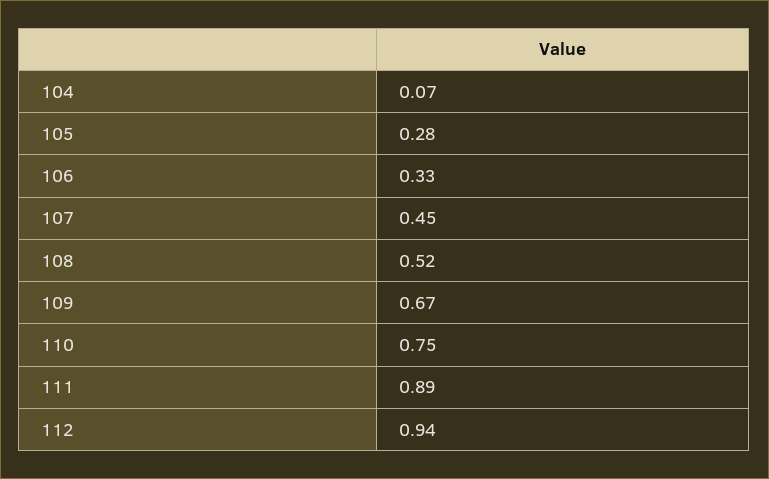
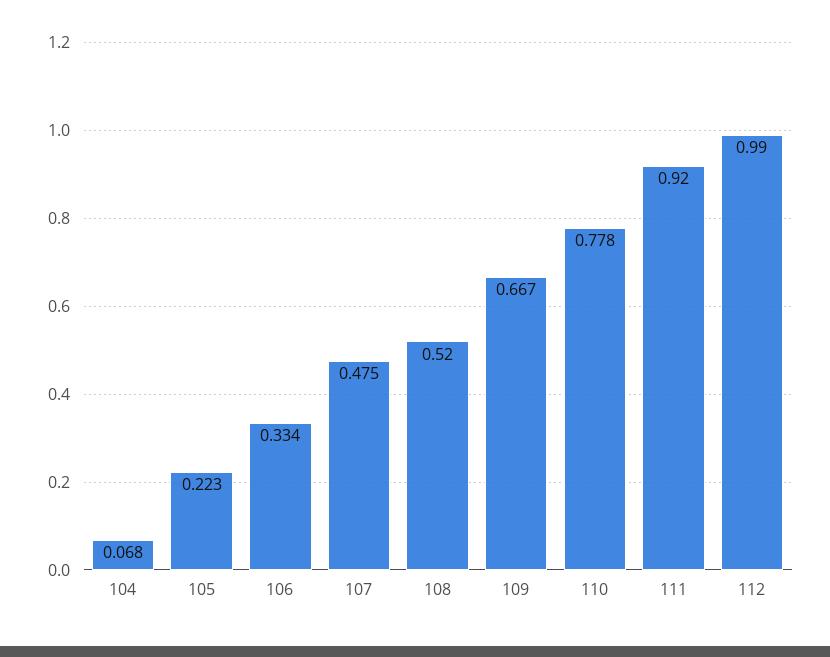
  {
    "104": 0.068,
-   "105": 0.28,
+   "105": 0.223,
    "106": 0.334,
-   "107": 0.45,
+   "107": 0.475,
    "108": 0.52,
    "109": 0.667,
-   "110": 0.75,
+   "110": 0.778,
-   "111": 0.89,
+   "111": 0.92,
-   "112": 0.94
+   "112": 0.99
  }

